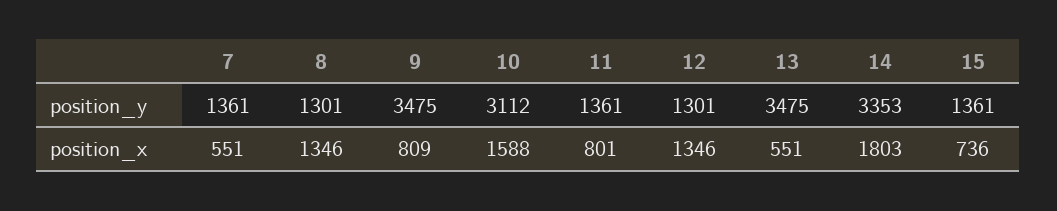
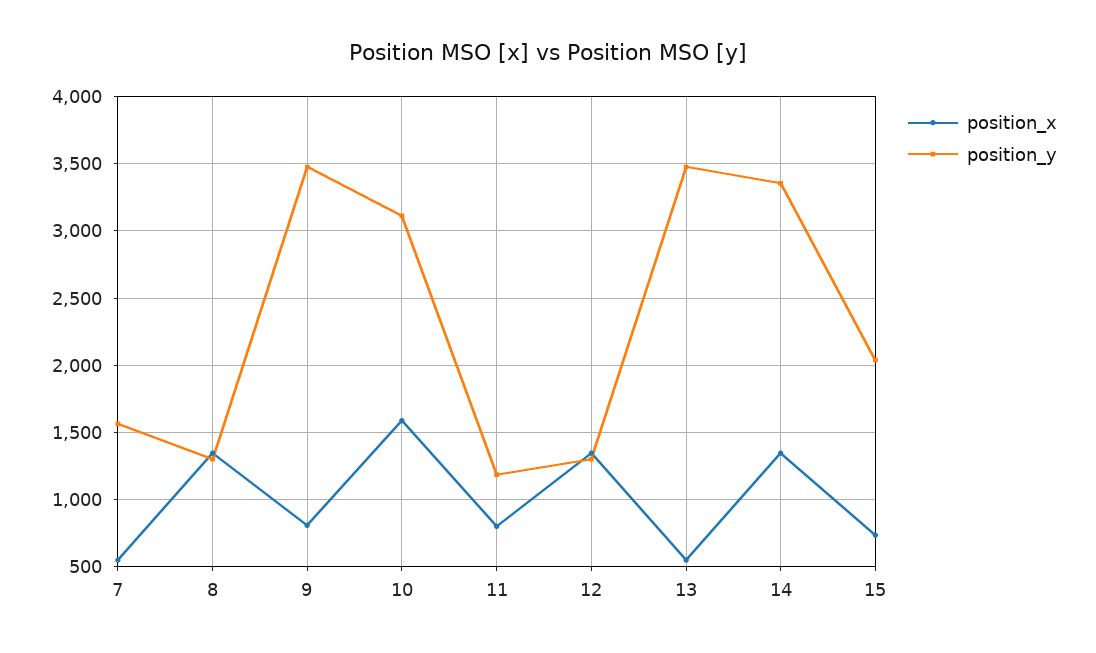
  {
    "position_y": {
-     "7": 1361,
+     "7": 1550,
      "8": 1301,
      "9": 3475,
      "10": 3112,
-     "11": 1361,
+     "11": 1200,
      "12": 1301,
      "13": 3475,
      "14": 3353,
-     "15": 1361
+     "15": 2050
    },
    "position_x": {
      "7": 551,
      "8": 1346,
      "9": 809,
      "10": 1588,
      "11": 801,
      "12": 1346,
      "13": 551,
-     "14": 1803,
+     "14": 1350,
      "15": 736
    }
  }

